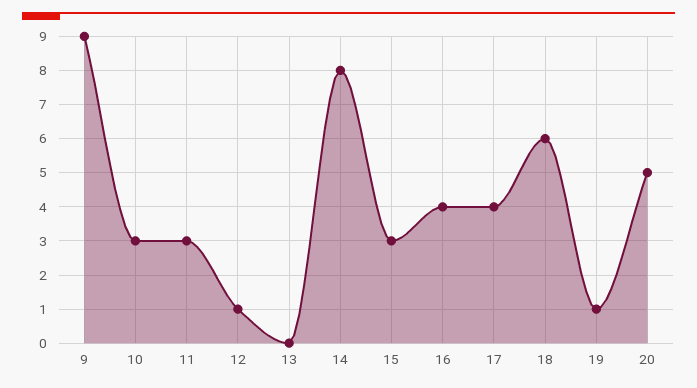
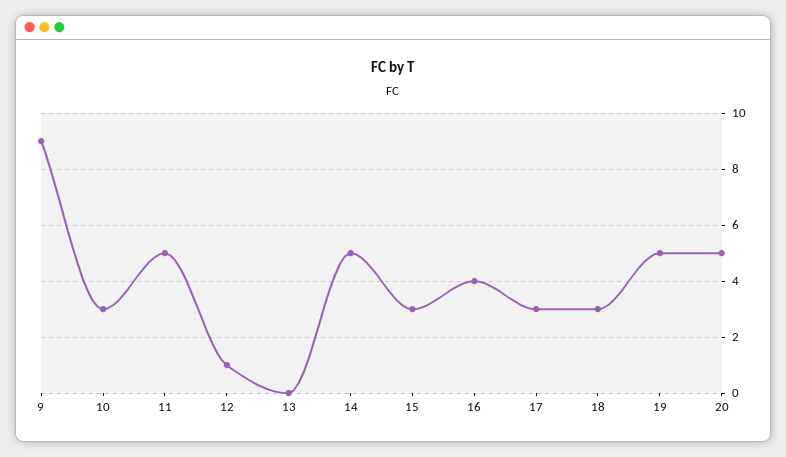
  {
    "9": 9,
    "10": 3,
-   "11": 3,
+   "11": 5,
    "12": 1,
    "13": 0,
-   "14": 8,
+   "14": 5,
    "15": 3,
    "16": 4,
-   "17": 4,
+   "17": 3,
-   "18": 6,
+   "18": 3,
-   "19": 1,
+   "19": 5,
    "20": 5
  }

